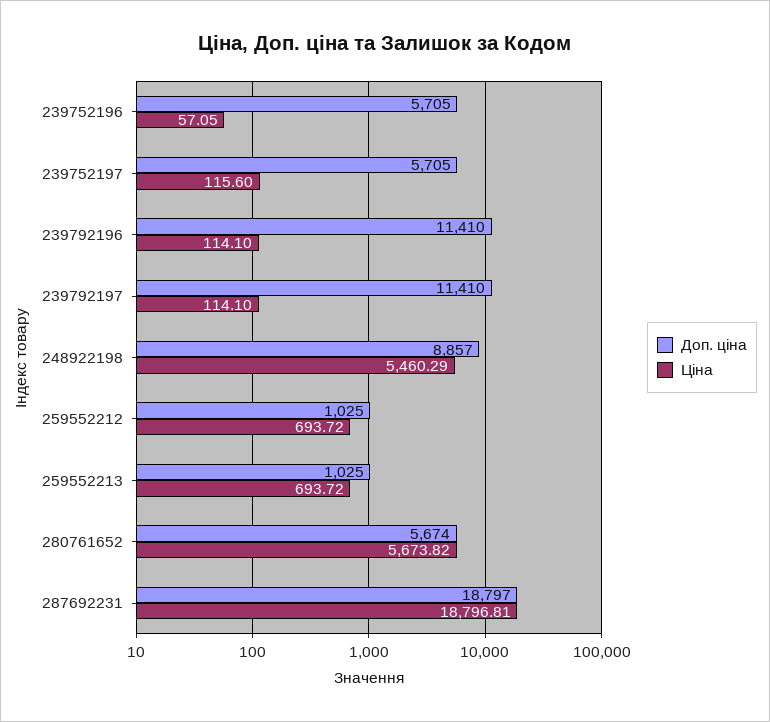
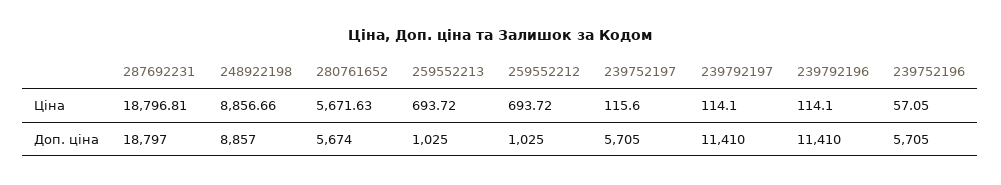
  {
    "Доп. ціна": {
      "239752196": 5705,
      "239752197": 5705,
      "239792196": 11410,
      "239792197": 11410,
      "248922198": 8857,
      "259552212": 1025,
      "259552213": 1025,
      "280761652": 5674,
      "287692231": 18797
    },
    "Ціна": {
      "239752196": 57.05,
      "239752197": 115.6,
      "239792196": 114.1,
      "239792197": 114.1,
-     "248922198": 5460.29,
+     "248922198": 8856.66,
      "259552212": 693.72,
      "259552213": 693.72,
-     "280761652": 5673.82,
+     "280761652": 5671.63,
      "287692231": 18796.81
    }
  }

